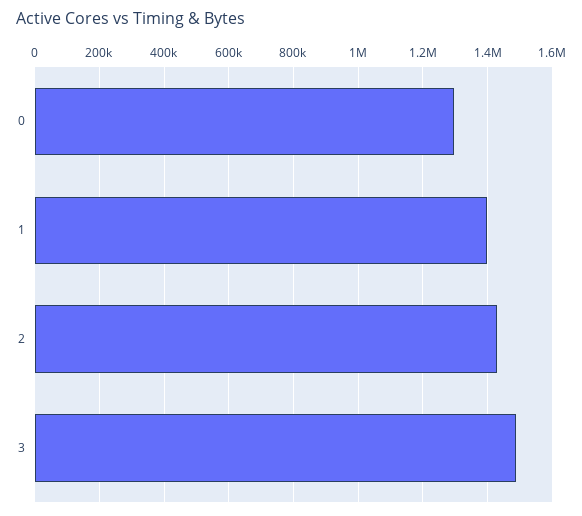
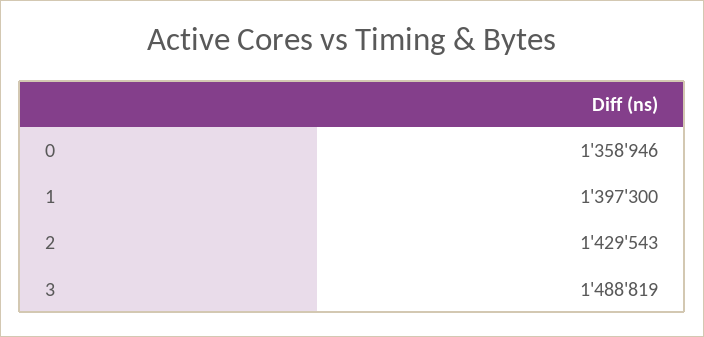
  {
-   "0": 1300000,
+   "0": 1358946,
    "1": 1397300,
    "2": 1429543,
    "3": 1488819
  }

